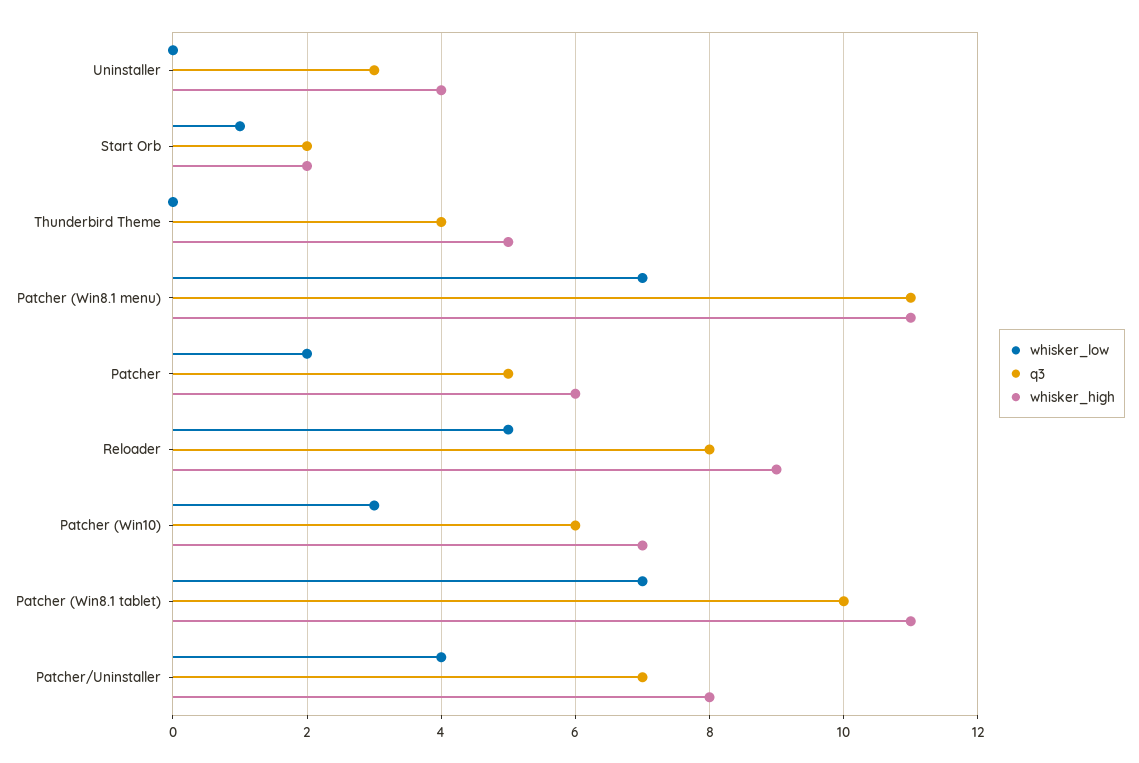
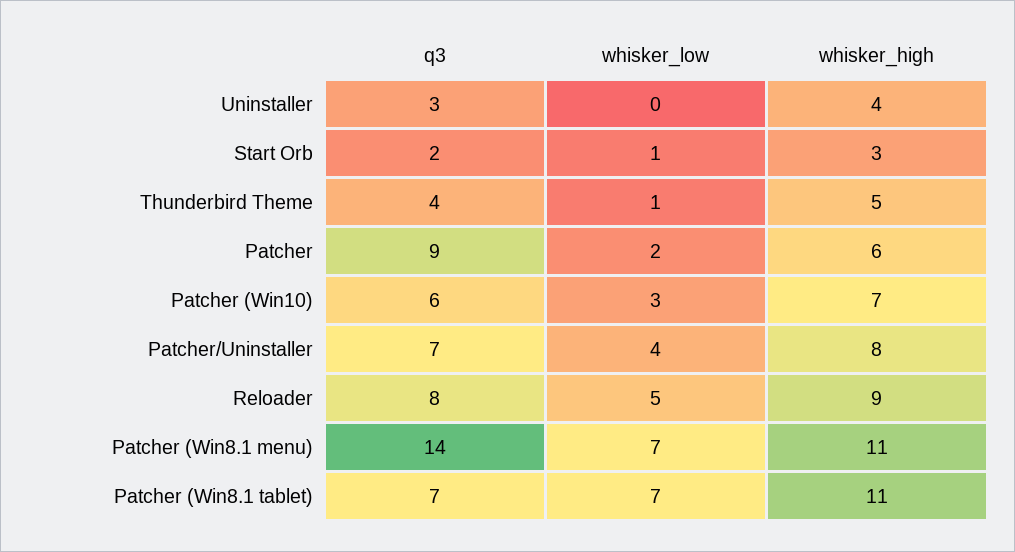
  {
    "whisker_low": {
      "Uninstaller": 0,
      "Start Orb": 1,
-     "Thunderbird Theme": 0,
+     "Thunderbird Theme": 1,
      "Patcher (Win8.1 menu)": 7,
      "Patcher": 2,
      "Reloader": 5,
      "Patcher (Win10)": 3,
      "Patcher (Win8.1 tablet)": 7,
      "Patcher/Uninstaller": 4
    },
    "q3": {
      "Uninstaller": 3,
      "Start Orb": 2,
      "Thunderbird Theme": 4,
-     "Patcher (Win8.1 menu)": 11,
+     "Patcher (Win8.1 menu)": 14,
-     "Patcher": 5,
+     "Patcher": 9,
      "Reloader": 8,
      "Patcher (Win10)": 6,
-     "Patcher (Win8.1 tablet)": 10,
+     "Patcher (Win8.1 tablet)": 7,
      "Patcher/Uninstaller": 7
    },
    "whisker_high": {
      "Uninstaller": 4,
-     "Start Orb": 2,
+     "Start Orb": 3,
      "Thunderbird Theme": 5,
      "Patcher (Win8.1 menu)": 11,
      "Patcher": 6,
      "Reloader": 9,
      "Patcher (Win10)": 7,
      "Patcher (Win8.1 tablet)": 11,
      "Patcher/Uninstaller": 8
    }
  }

